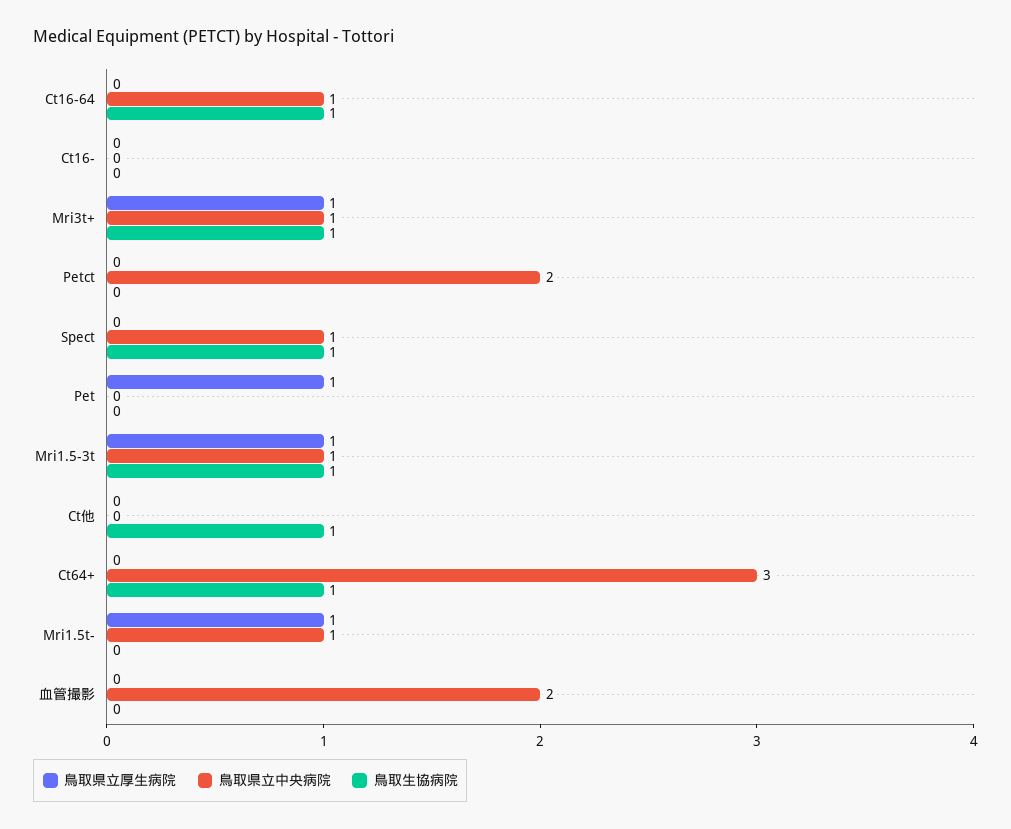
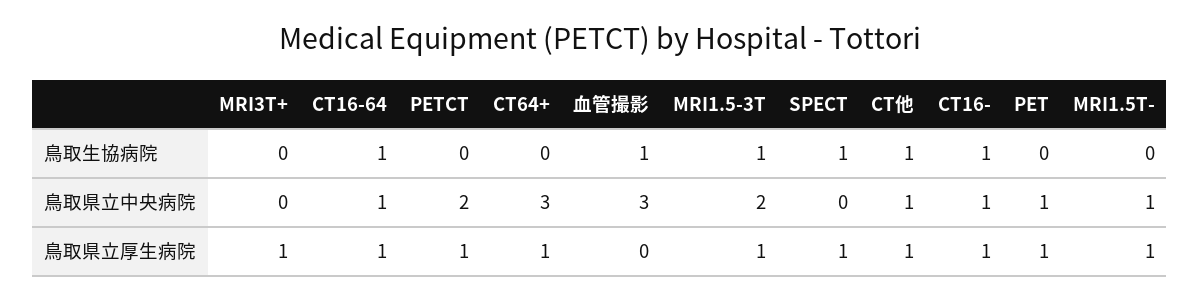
  {
    "鳥取県立厚生病院": {
-     "Ct16-64": 0,
+     "Ct16-64": 1,
-     "Ct16-": 0,
+     "Ct16-": 1,
      "Mri3t+": 1,
-     "Petct": 0,
+     "Petct": 1,
-     "Spect": 0,
+     "Spect": 1,
      "Pet": 1,
      "Mri1.5-3t": 1,
-     "Ct他": 0,
+     "Ct他": 1,
-     "Ct64+": 0,
+     "Ct64+": 1,
      "Mri1.5t-": 1,
      "血管撮影": 0
    },
    "鳥取県立中央病院": {
      "Ct16-64": 1,
-     "Ct16-": 0,
+     "Ct16-": 1,
-     "Mri3t+": 1,
+     "Mri3t+": 0,
      "Petct": 2,
-     "Spect": 1,
+     "Spect": 0,
-     "Pet": 0,
+     "Pet": 1,
-     "Mri1.5-3t": 1,
+     "Mri1.5-3t": 2,
-     "Ct他": 0,
+     "Ct他": 1,
      "Ct64+": 3,
      "Mri1.5t-": 1,
-     "血管撮影": 2
+     "血管撮影": 3
    },
    "鳥取生協病院": {
      "Ct16-64": 1,
-     "Ct16-": 0,
+     "Ct16-": 1,
-     "Mri3t+": 1,
+     "Mri3t+": 0,
      "Petct": 0,
      "Spect": 1,
      "Pet": 0,
      "Mri1.5-3t": 1,
      "Ct他": 1,
-     "Ct64+": 1,
+     "Ct64+": 0,
      "Mri1.5t-": 0,
-     "血管撮影": 0
+     "血管撮影": 1
    }
  }

